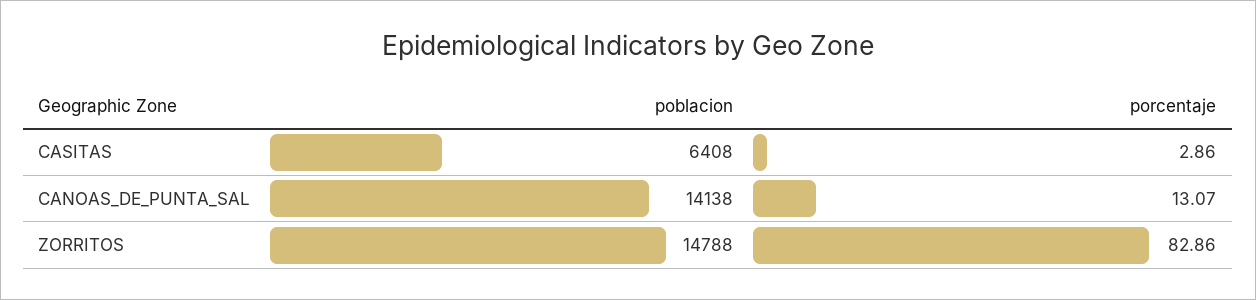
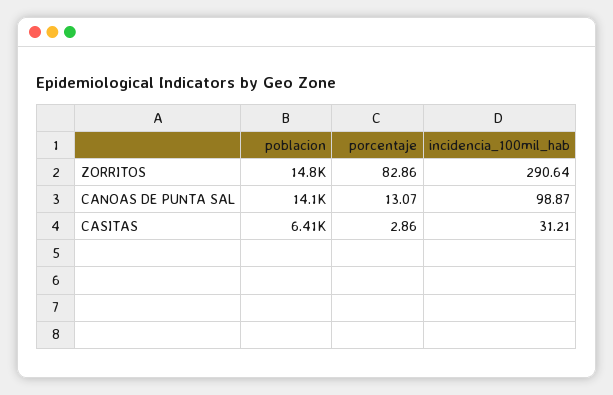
  {
    "poblacion": {
      "CASITAS": 6408,
      "CANOAS_DE_PUNTA_SAL": 14138,
      "ZORRITOS": 14788
    },
    "porcentaje": {
      "CASITAS": 2.86,
      "CANOAS_DE_PUNTA_SAL": 13.07,
      "ZORRITOS": 82.86
-   }
+   },
+   "incidencia_100mil_hab": {
+     "ZORRITOS": 290.64,
+     "CANOAS_DE_PUNTA_SAL": 98.87,
+     "CASITAS": 31.21
+   }
  }

